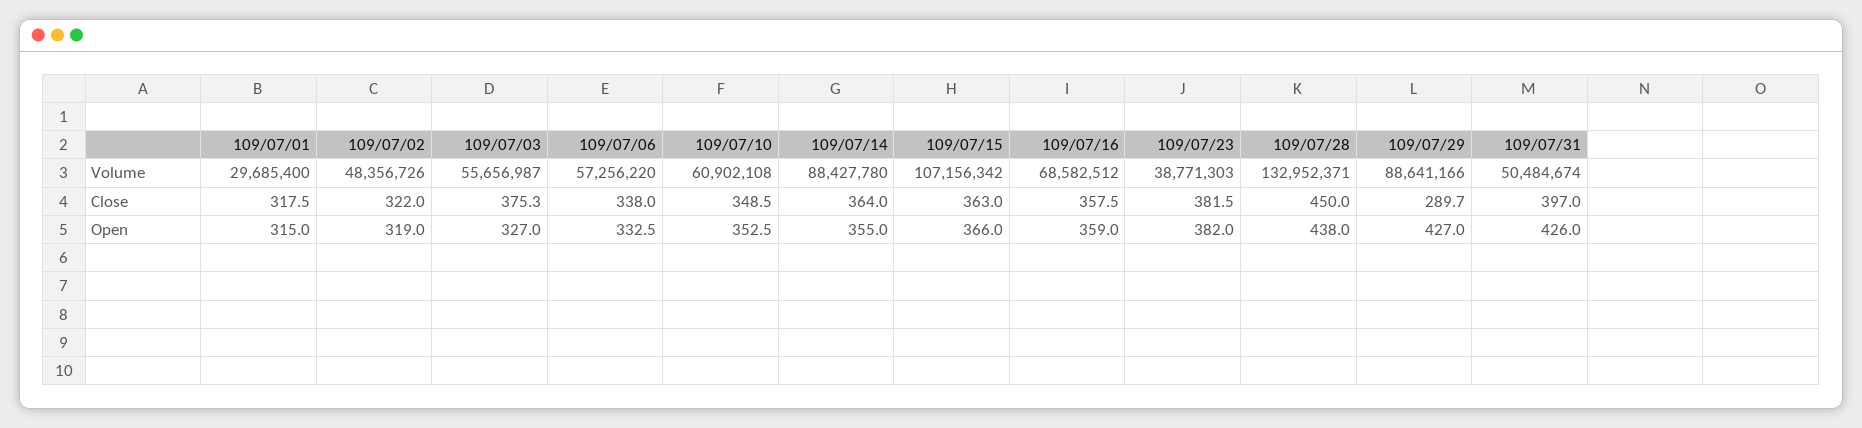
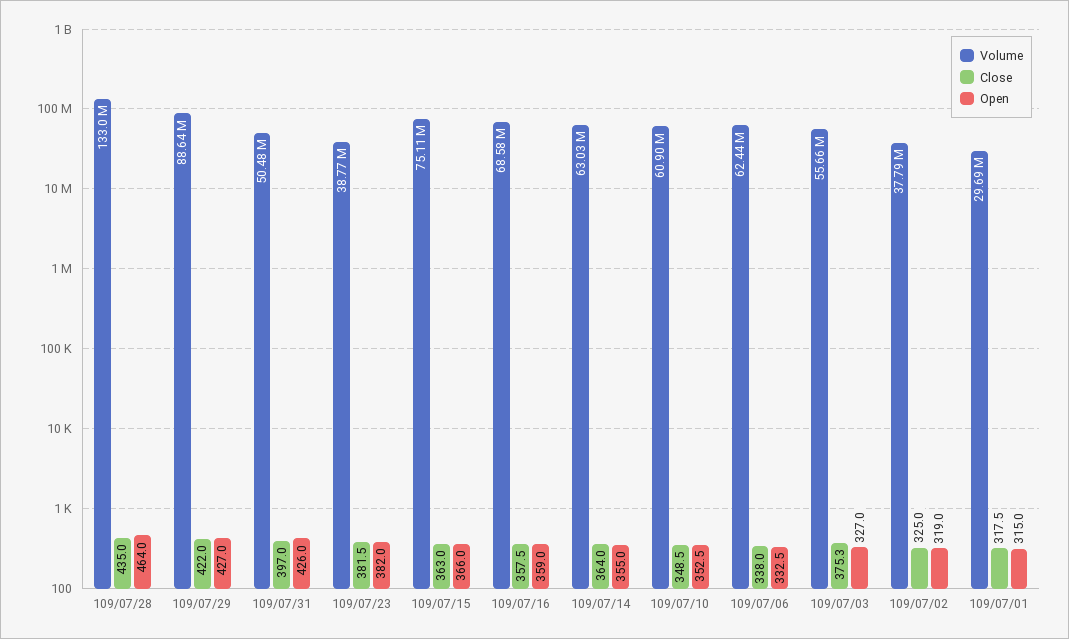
  {
    "Volume": {
      "109/07/01": 29685400,
-     "109/07/02": 48356726,
+     "109/07/02": 37790000,
      "109/07/03": 55656987,
-     "109/07/06": 57256220,
+     "109/07/06": 62440000,
      "109/07/10": 60902108,
-     "109/07/14": 88427780,
+     "109/07/14": 63030000,
-     "109/07/15": 107156342,
+     "109/07/15": 75110000,
      "109/07/16": 68582512,
      "109/07/23": 38771303,
      "109/07/28": 132952371,
      "109/07/29": 88641166,
      "109/07/31": 50484674
    },
    "Close": {
      "109/07/01": 317.5,
-     "109/07/02": 322,
+     "109/07/02": 325,
      "109/07/03": 375.3,
      "109/07/06": 338,
      "109/07/10": 348.5,
      "109/07/14": 364,
      "109/07/15": 363,
      "109/07/16": 357.5,
      "109/07/23": 381.5,
-     "109/07/28": 450,
+     "109/07/28": 435,
-     "109/07/29": 289.7,
+     "109/07/29": 422,
      "109/07/31": 397
    },
    "Open": {
      "109/07/01": 315,
      "109/07/02": 319,
      "109/07/03": 327,
      "109/07/06": 332.5,
      "109/07/10": 352.5,
      "109/07/14": 355,
      "109/07/15": 366,
      "109/07/16": 359,
      "109/07/23": 382,
-     "109/07/28": 438,
+     "109/07/28": 464,
      "109/07/29": 427,
      "109/07/31": 426
    }
  }

